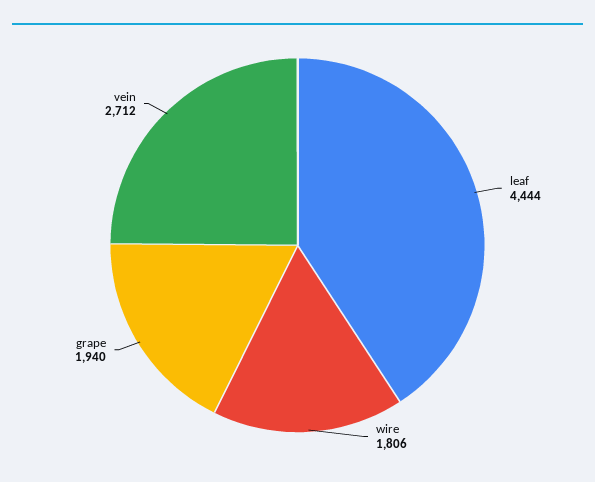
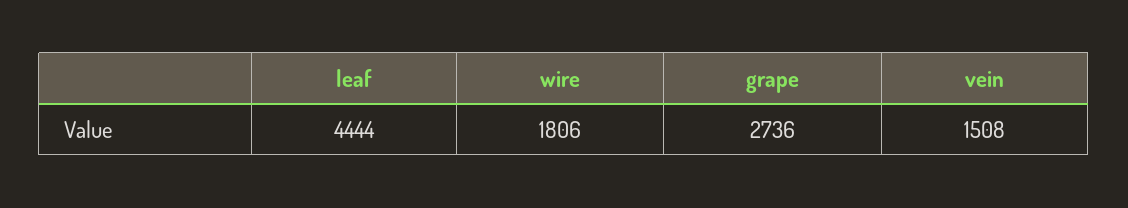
  {
    "leaf": 4444,
    "wire": 1806,
-   "grape": 1940,
+   "grape": 2736,
-   "vein": 2712
+   "vein": 1508
  }

